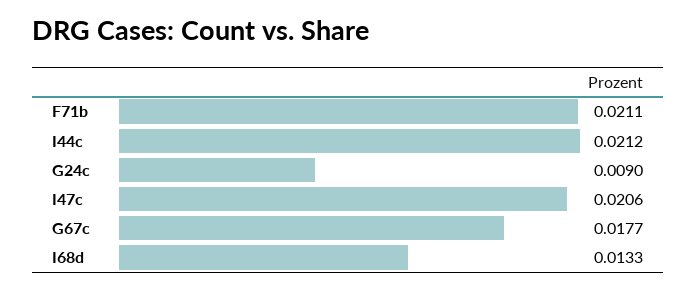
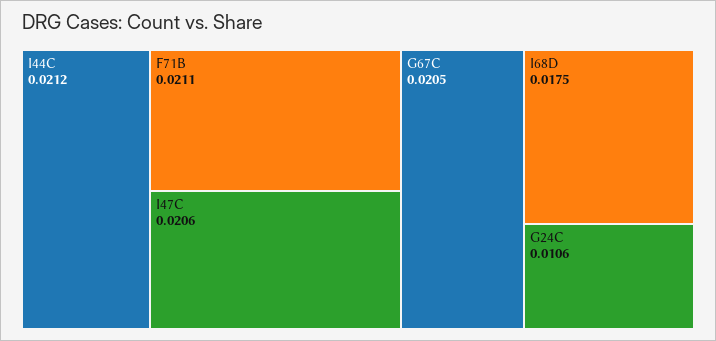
  {
    "F71b": 0.0211,
    "I44c": 0.0212,
-   "G24c": 0.009,
+   "G24c": 0.0106,
    "I47c": 0.0206,
-   "G67c": 0.0177,
+   "G67c": 0.0205,
-   "I68d": 0.0133
+   "I68d": 0.0175
  }

